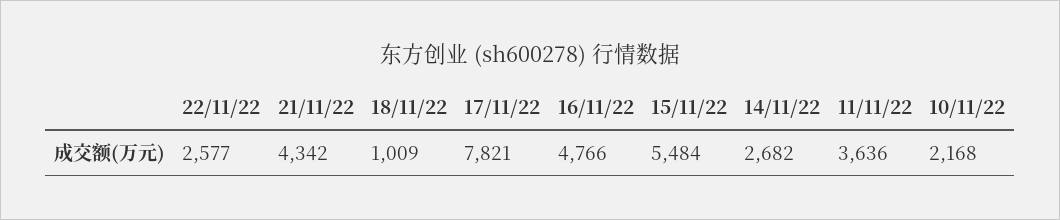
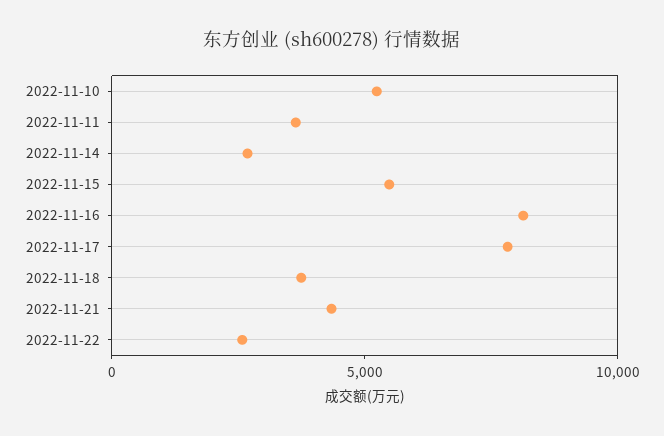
  {
    "22/11/22": 2577,
    "21/11/22": 4342,
-   "18/11/22": 1009,
+   "18/11/22": 4000,
    "17/11/22": 7821,
-   "16/11/22": 4766,
+   "16/11/22": 8000,
    "15/11/22": 5484,
    "14/11/22": 2682,
    "11/11/22": 3636,
-   "10/11/22": 2168
+   "10/11/22": 5000
  }

